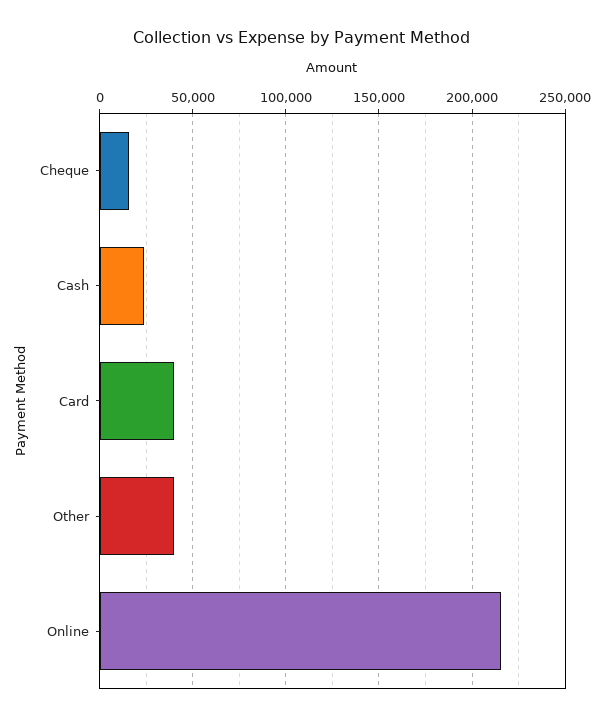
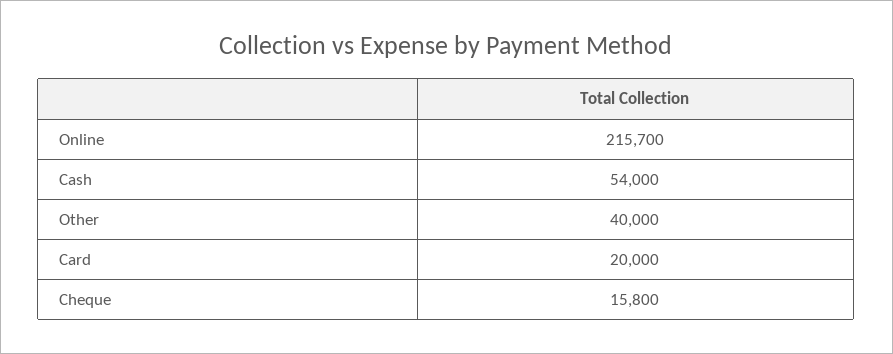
  {
    "Cheque": 15800,
-   "Cash": 25000,
+   "Cash": 54000,
-   "Card": 40000,
+   "Card": 20000,
    "Other": 40000,
    "Online": 215700
  }

